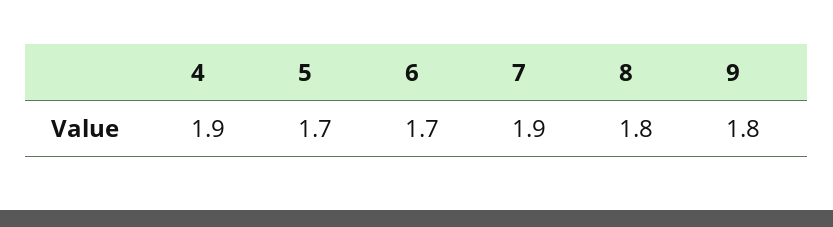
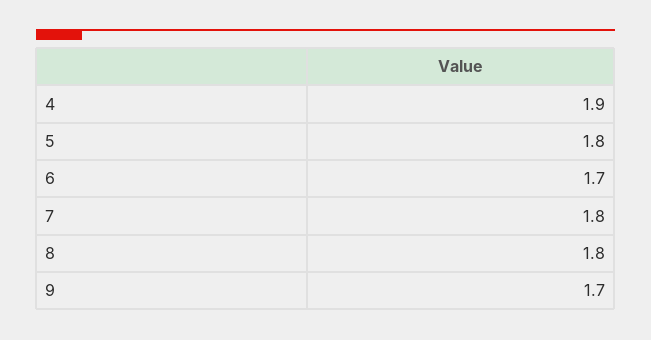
  {
    "4": 1.9,
-   "5": 1.7,
+   "5": 1.8,
    "6": 1.7,
-   "7": 1.9,
+   "7": 1.8,
    "8": 1.8,
-   "9": 1.8
+   "9": 1.7
  }

